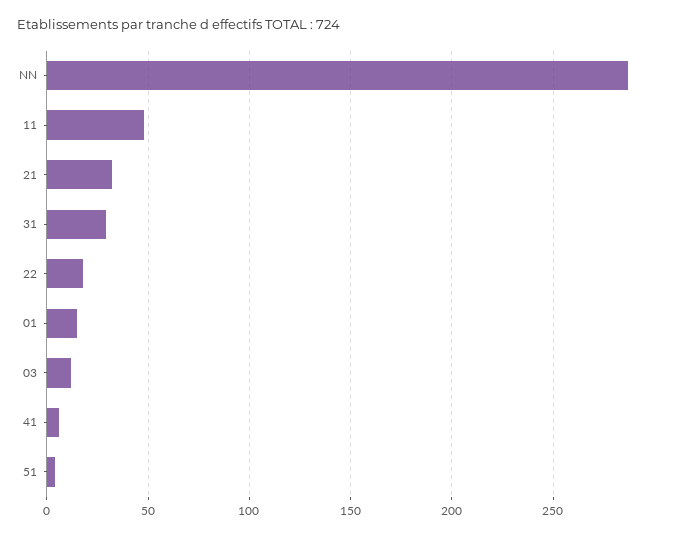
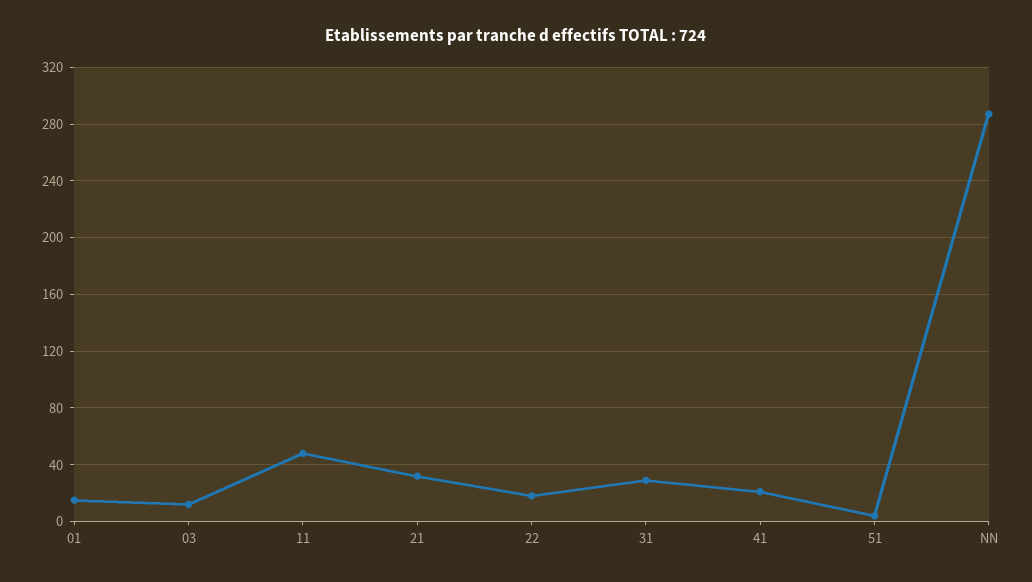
  {
    "NN": 285,
    "11": 50,
    "21": 30,
    "31": 30,
    "22": 20,
    "01": 15,
    "03": 10,
-   "41": 5,
+   "41": 20,
    "51": 5
  }

